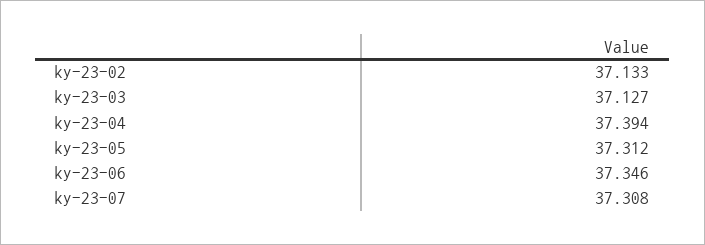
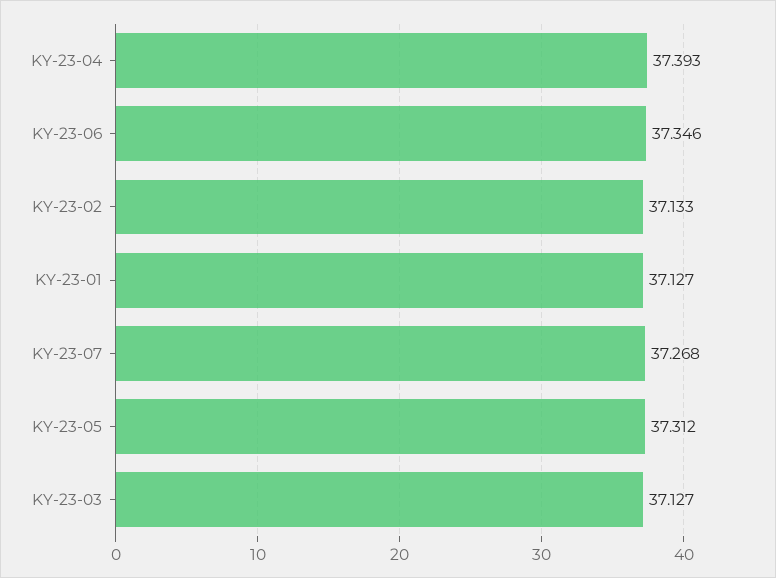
  {
    "ky-23-02": 37.133,
    "ky-23-03": 37.127,
-   "ky-23-04": 37.394,
+   "ky-23-04": 37.393,
    "ky-23-05": 37.312,
    "ky-23-06": 37.346,
-   "ky-23-07": 37.308
+   "ky-23-07": 37.268,
+   "KY-23-01": 37.127
  }

